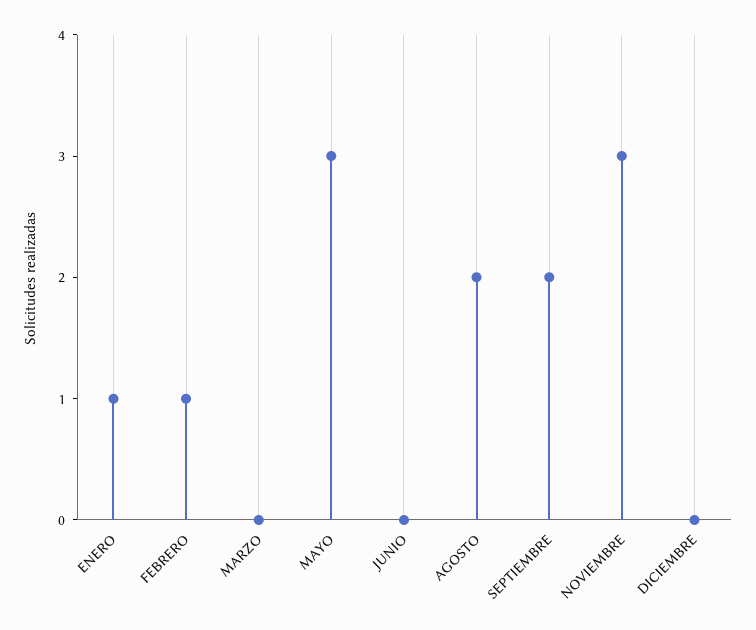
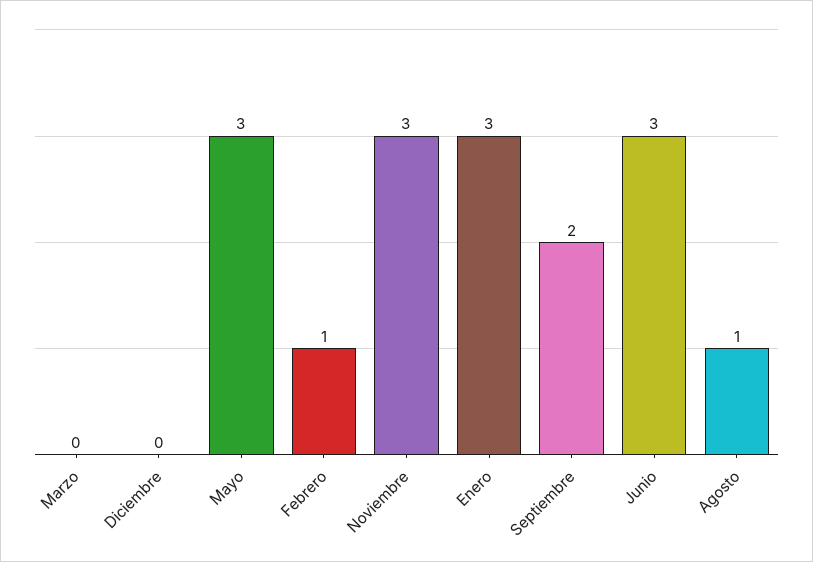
  {
-   "ENERO": 1,
+   "ENERO": 3,
    "FEBRERO": 1,
    "MARZO": 0,
    "MAYO": 3,
-   "JUNIO": 0,
+   "JUNIO": 3,
-   "AGOSTO": 2,
+   "AGOSTO": 1,
    "SEPTIEMBRE": 2,
    "NOVIEMBRE": 3,
    "DICIEMBRE": 0
  }

